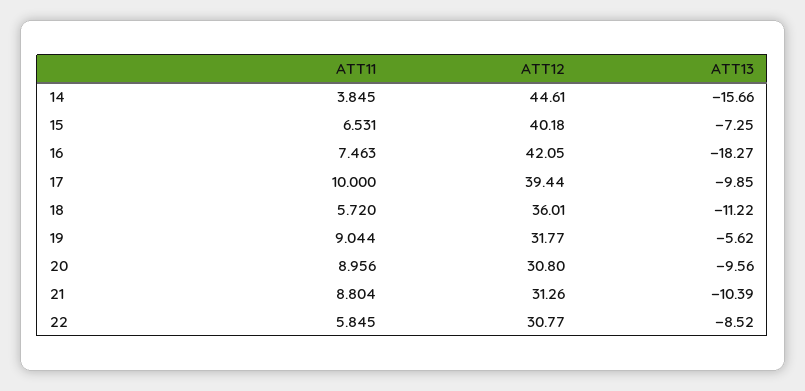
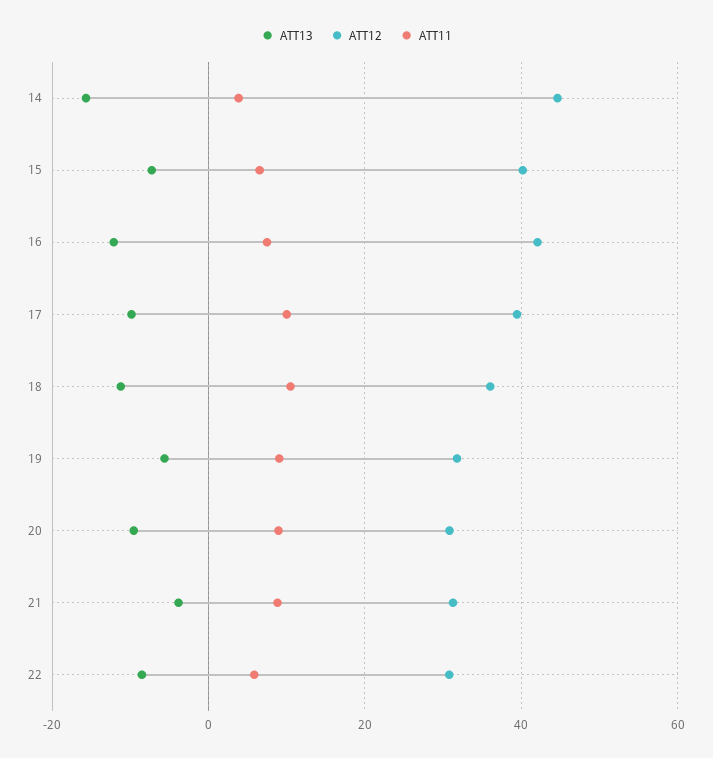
  {
    "ATT11": {
      "14": 3.845,
      "15": 6.531,
      "16": 7.463,
      "17": 10,
-     "18": 5.72,
+     "18": 10,
      "19": 9.044,
      "20": 8.956,
      "21": 8.804,
      "22": 5.845
    },
    "ATT12": {
      "14": 44.61,
      "15": 40.18,
      "16": 42.05,
      "17": 39.44,
      "18": 36.01,
      "19": 31.77,
      "20": 30.8,
      "21": 31.26,
      "22": 30.77
    },
    "ATT13": {
      "14": -15.66,
      "15": -7.25,
-     "16": -18.27,
+     "16": -12,
      "17": -9.85,
      "18": -11.22,
      "19": -5.62,
      "20": -9.56,
-     "21": -10.39,
+     "21": -4,
      "22": -8.52
    }
  }

